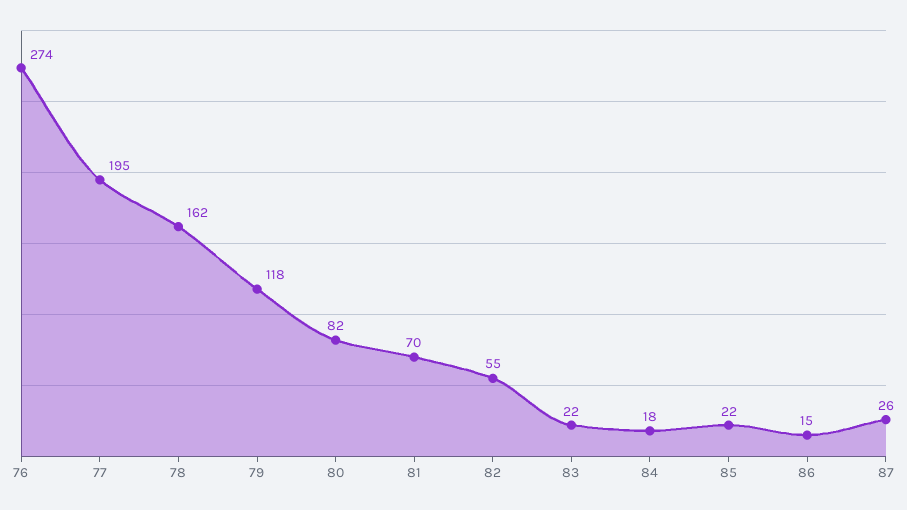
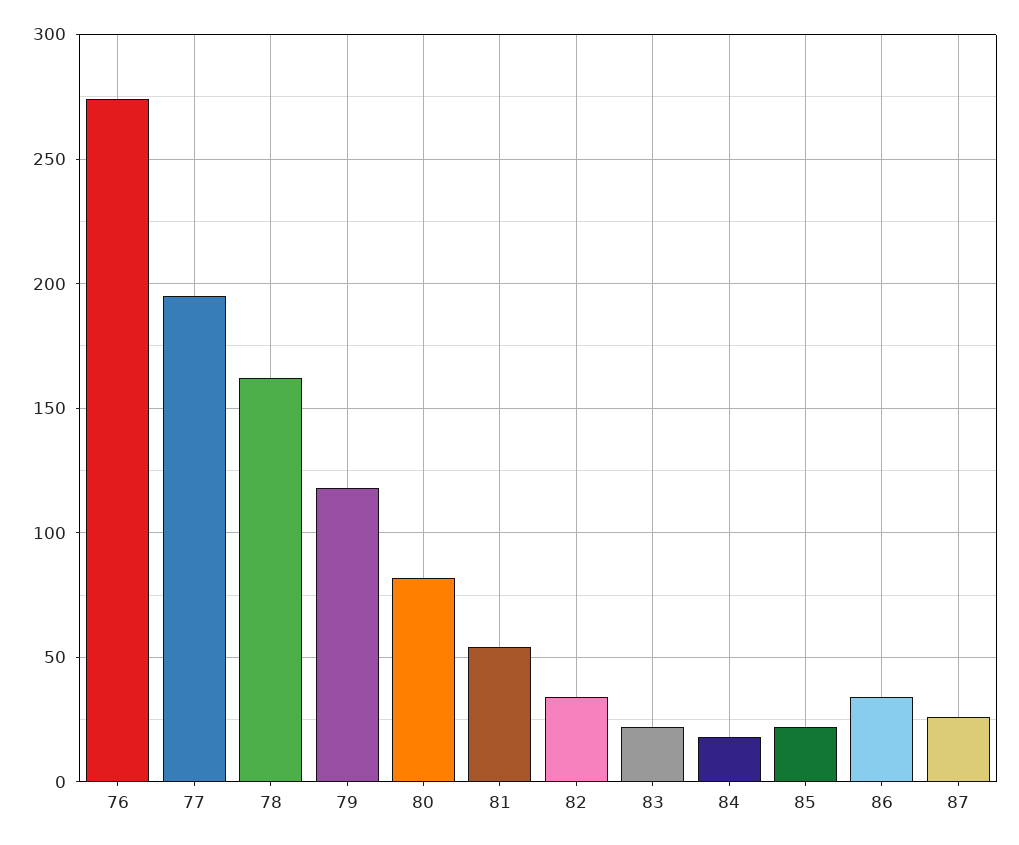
  {
    "76": 274,
    "77": 195,
    "78": 162,
    "79": 118,
    "80": 82,
-   "81": 70,
+   "81": 55,
-   "82": 55,
+   "82": 35,
    "83": 22,
    "84": 18,
    "85": 22,
-   "86": 15,
+   "86": 35,
    "87": 26
  }

